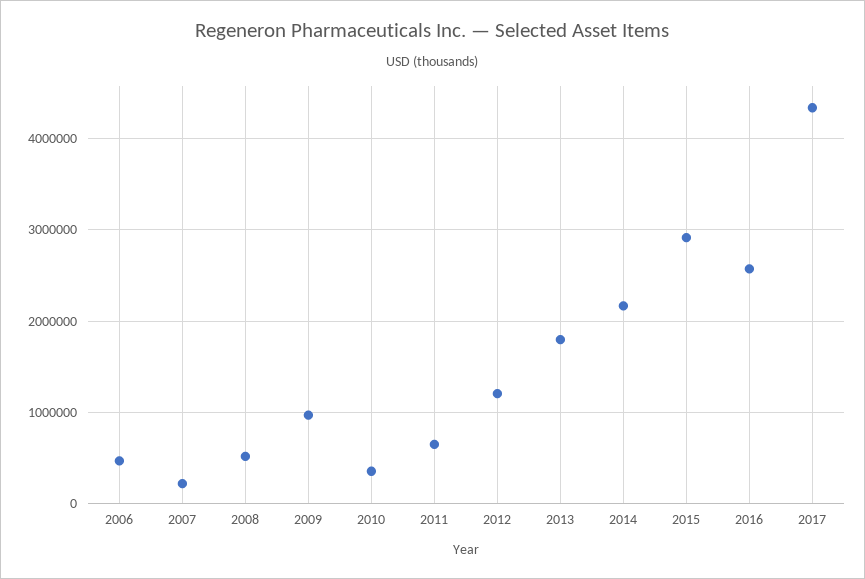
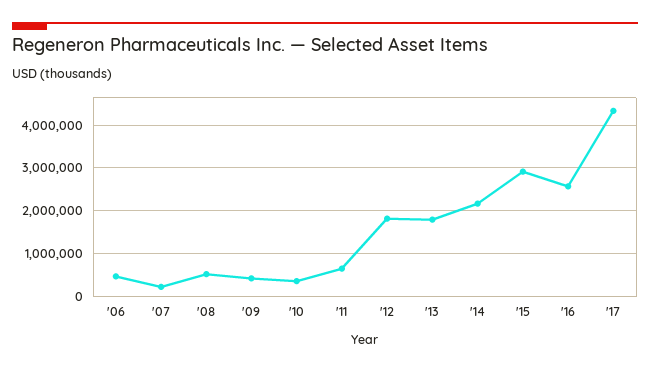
  {
    "2006": 500000,
    "2007": 200000,
    "2008": 500000,
-   "2009": 1000000,
+   "2009": 400000,
    "2010": 400000,
    "2011": 700000,
-   "2012": 1200000,
+   "2012": 1800000,
    "2013": 1800000,
    "2014": 2200000,
    "2015": 2900000,
    "2016": 2600000,
    "2017": 4300000
  }

